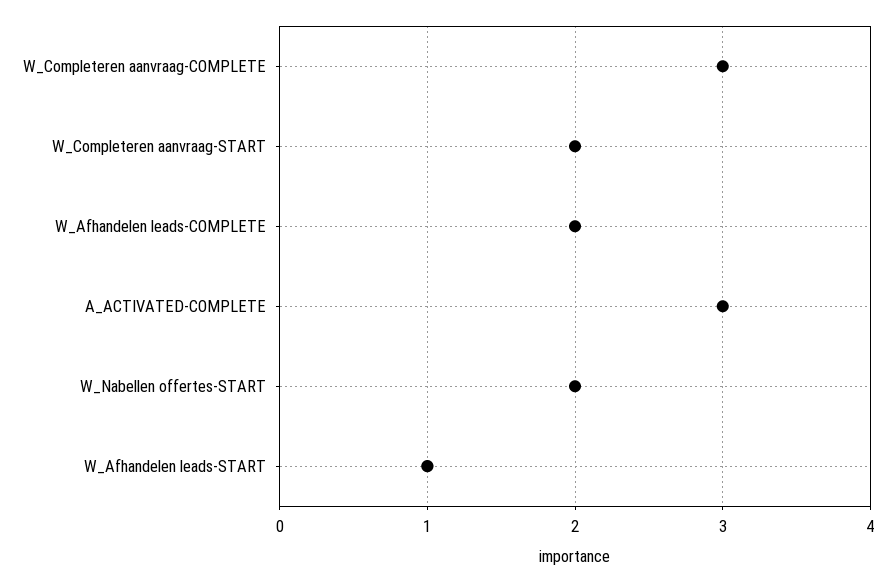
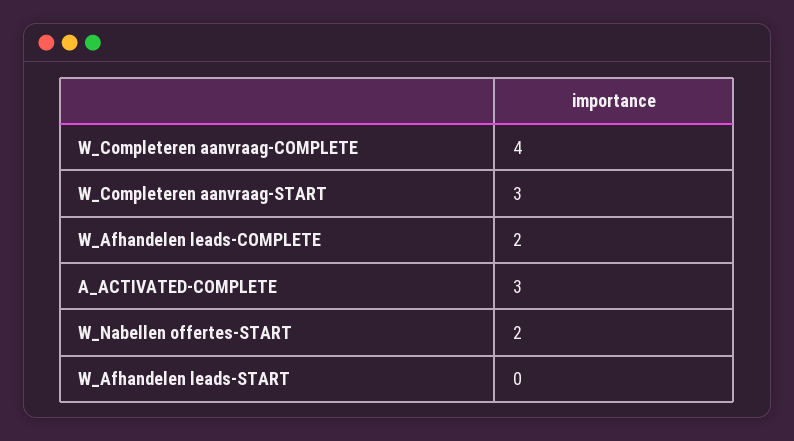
  {
-   "W_Completeren aanvraag-COMPLETE": 3,
+   "W_Completeren aanvraag-COMPLETE": 4,
-   "W_Completeren aanvraag-START": 2,
+   "W_Completeren aanvraag-START": 3,
    "W_Afhandelen leads-COMPLETE": 2,
    "A_ACTIVATED-COMPLETE": 3,
    "W_Nabellen offertes-START": 2,
-   "W_Afhandelen leads-START": 1
+   "W_Afhandelen leads-START": 0
  }

